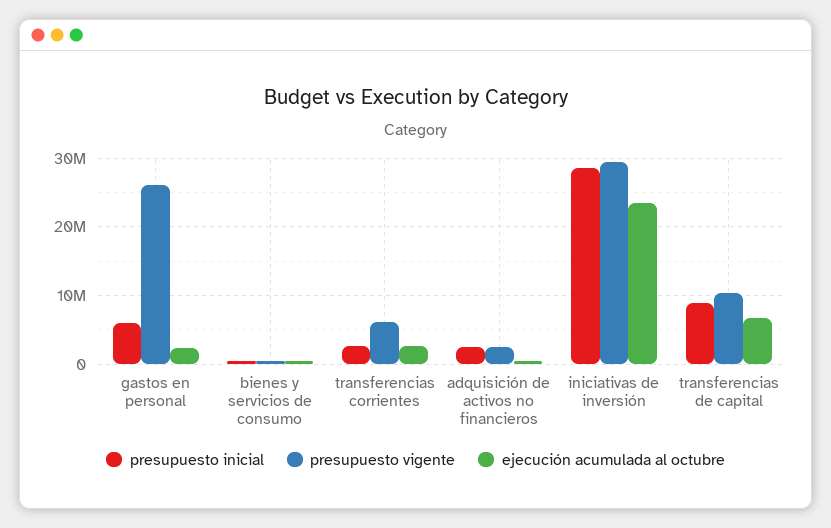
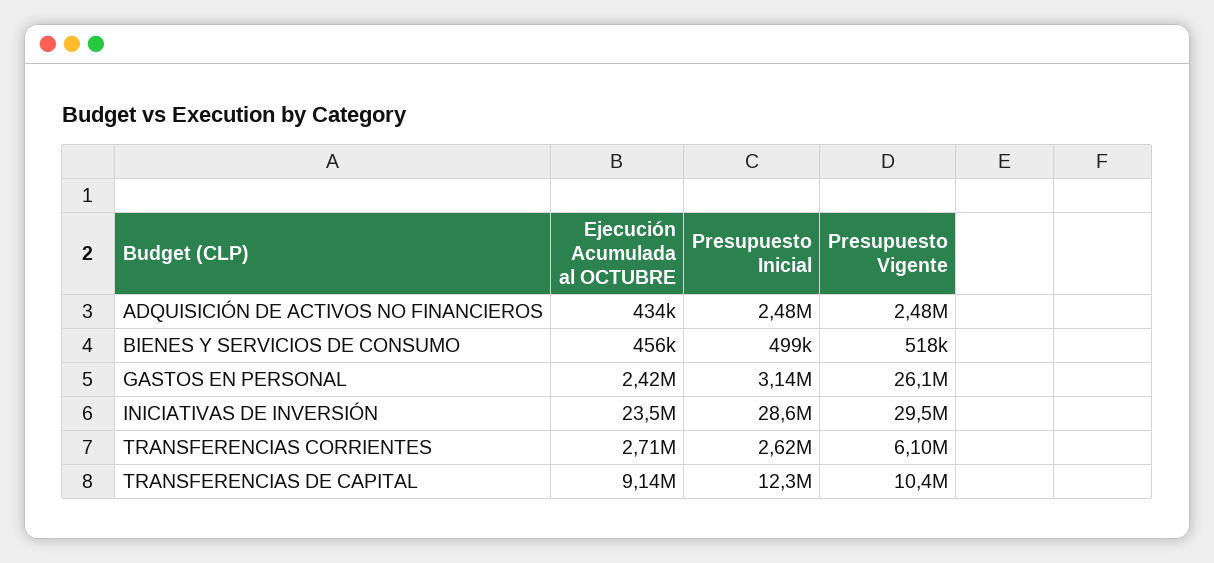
  {
    "presupuesto inicial": {
-     "gastos en personal": 6000000,
+     "gastos en personal": 3140000,
      "bienes y servicios de consumo": 499000,
      "transferencias corrientes": 2620000,
      "adquisición de activos no financieros": 2480000,
      "iniciativas de inversión": 28600000,
-     "transferencias de capital": 9000000
+     "transferencias de capital": 12300000
    },
    "presupuesto vigente": {
      "gastos en personal": 26100000,
      "bienes y servicios de consumo": 518000,
      "transferencias corrientes": 6100000,
      "adquisición de activos no financieros": 2480000,
      "iniciativas de inversión": 29500000,
      "transferencias de capital": 10400000
    },
    "ejecución acumulada al octubre": {
      "gastos en personal": 2420000,
      "bienes y servicios de consumo": 456000,
      "transferencias corrientes": 2710000,
      "adquisición de activos no financieros": 434000,
      "iniciativas de inversión": 23500000,
-     "transferencias de capital": 7000000
+     "transferencias de capital": 9140000
    }
  }

